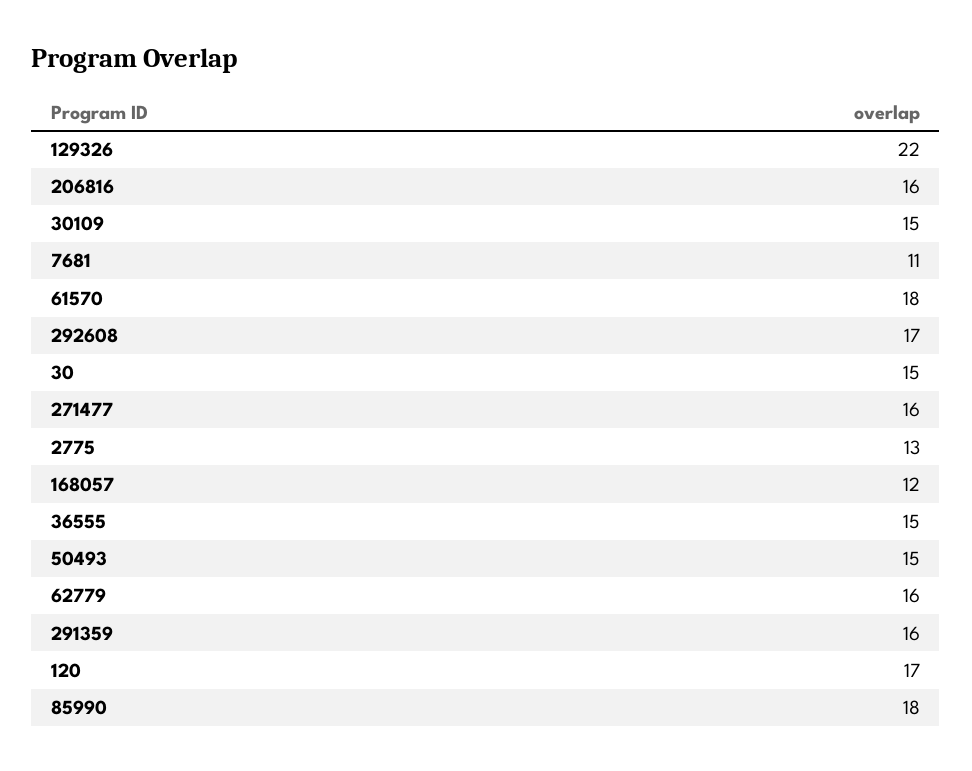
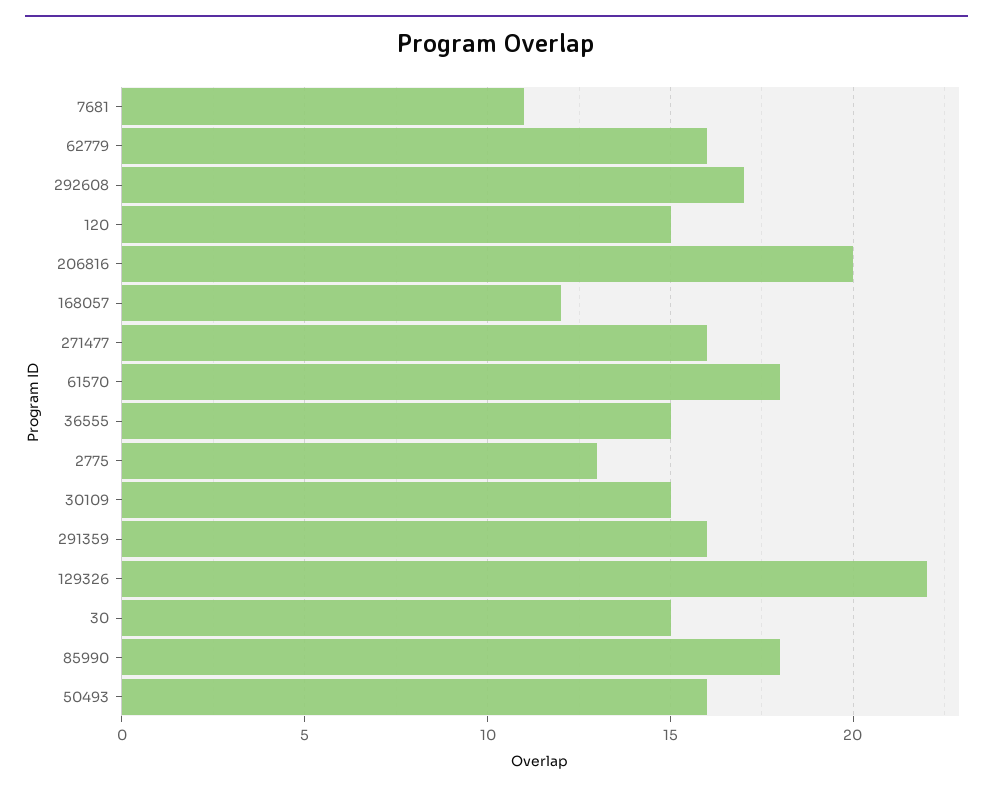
  {
    "129326": 22,
-   "206816": 16,
+   "206816": 20,
    "30109": 15,
    "7681": 11,
    "61570": 18,
    "292608": 17,
    "30": 15,
    "271477": 16,
    "2775": 13,
    "168057": 12,
    "36555": 15,
-   "50493": 15,
+   "50493": 16,
    "62779": 16,
    "291359": 16,
-   "120": 17,
+   "120": 15,
    "85990": 18
  }

